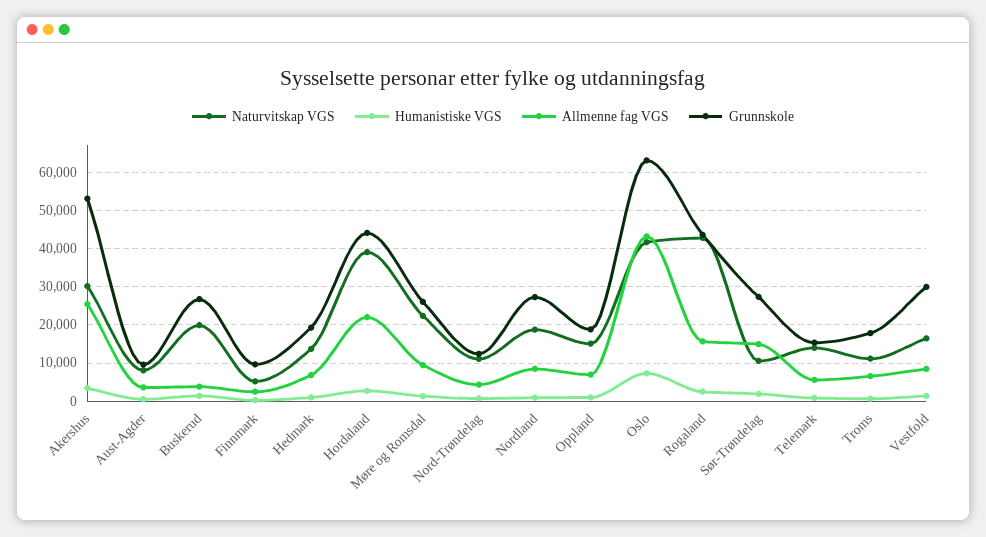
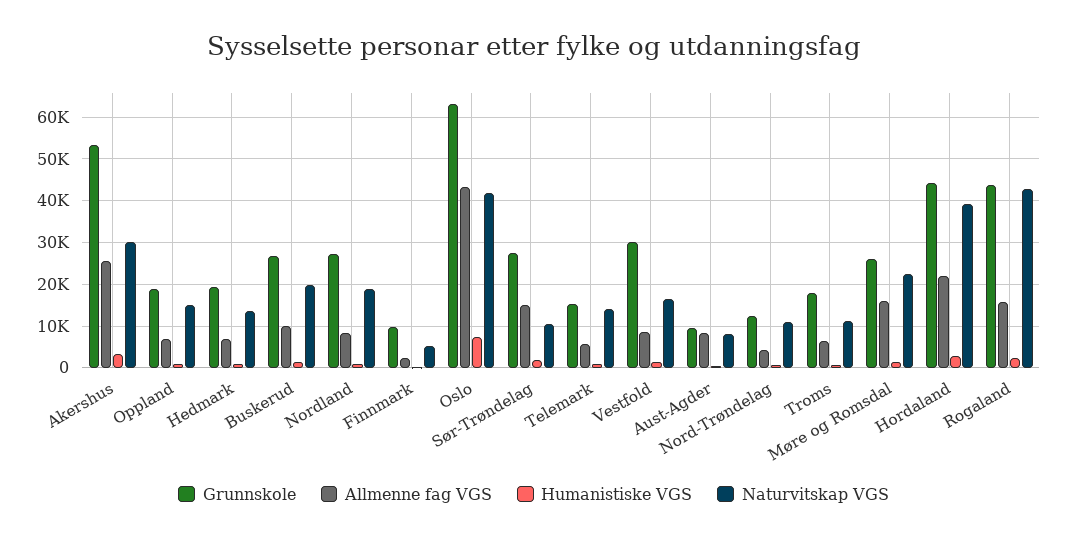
  {
    "Naturvitskap VGS": {
      "Akershus": 30000,
      "Aust-Agder": 8000,
      "Buskerud": 20000,
      "Finnmark": 6000,
      "Hedmark": 14000,
      "Hordaland": 40000,
      "Møre og Romsdal": 22000,
      "Nord-Trøndelag": 12000,
      "Nordland": 18000,
      "Oppland": 16000,
      "Oslo": 42000,
      "Rogaland": 42000,
      "Sør-Trøndelag": 10000,
      "Telemark": 14000,
      "Troms": 12000,
      "Vestfold": 16000
    },
    "Humanistiske VGS": {
      "Akershus": 4000,
      "Aust-Agder": 0,
      "Buskerud": 2000,
      "Finnmark": 0,
      "Hedmark": 0,
      "Hordaland": 2000,
      "Møre og Romsdal": 2000,
      "Nord-Trøndelag": 0,
      "Nordland": 0,
      "Oppland": 0,
      "Oslo": 8000,
      "Rogaland": 2000,
      "Sør-Trøndelag": 2000,
      "Telemark": 0,
      "Troms": 0,
      "Vestfold": 2000
    },
    "Allmenne fag VGS": {
      "Akershus": 26000,
-     "Aust-Agder": 4000,
+     "Aust-Agder": 8000,
-     "Buskerud": 4000,
+     "Buskerud": 10000,
      "Finnmark": 2000,
      "Hedmark": 6000,
      "Hordaland": 22000,
-     "Møre og Romsdal": 10000,
+     "Møre og Romsdal": 16000,
      "Nord-Trøndelag": 4000,
      "Nordland": 8000,
      "Oppland": 6000,
      "Oslo": 44000,
      "Rogaland": 16000,
      "Sør-Trøndelag": 14000,
      "Telemark": 6000,
      "Troms": 6000,
      "Vestfold": 8000
    },
    "Grunnskole": {
      "Akershus": 54000,
      "Aust-Agder": 10000,
      "Buskerud": 26000,
      "Finnmark": 10000,
      "Hedmark": 20000,
      "Hordaland": 44000,
      "Møre og Romsdal": 26000,
      "Nord-Trøndelag": 12000,
      "Nordland": 28000,
      "Oppland": 18000,
      "Oslo": 64000,
      "Rogaland": 44000,
      "Sør-Trøndelag": 28000,
      "Telemark": 16000,
      "Troms": 18000,
      "Vestfold": 30000
    }
  }

